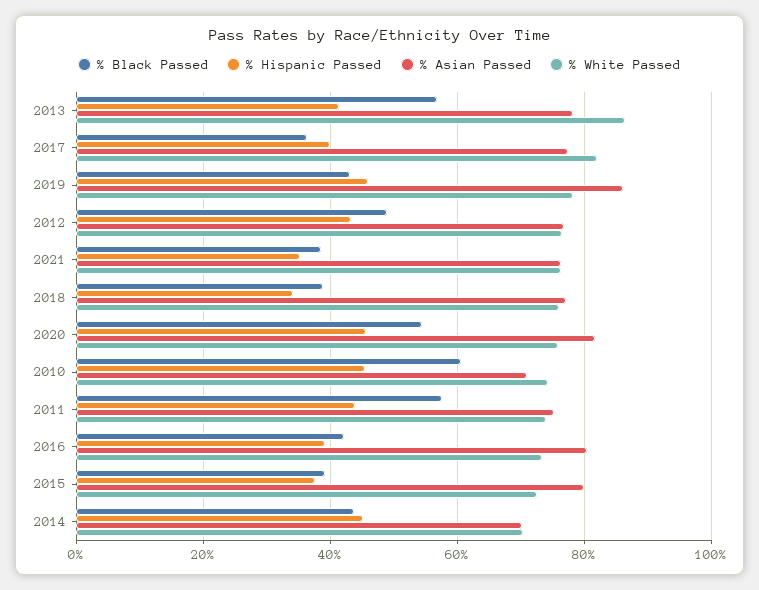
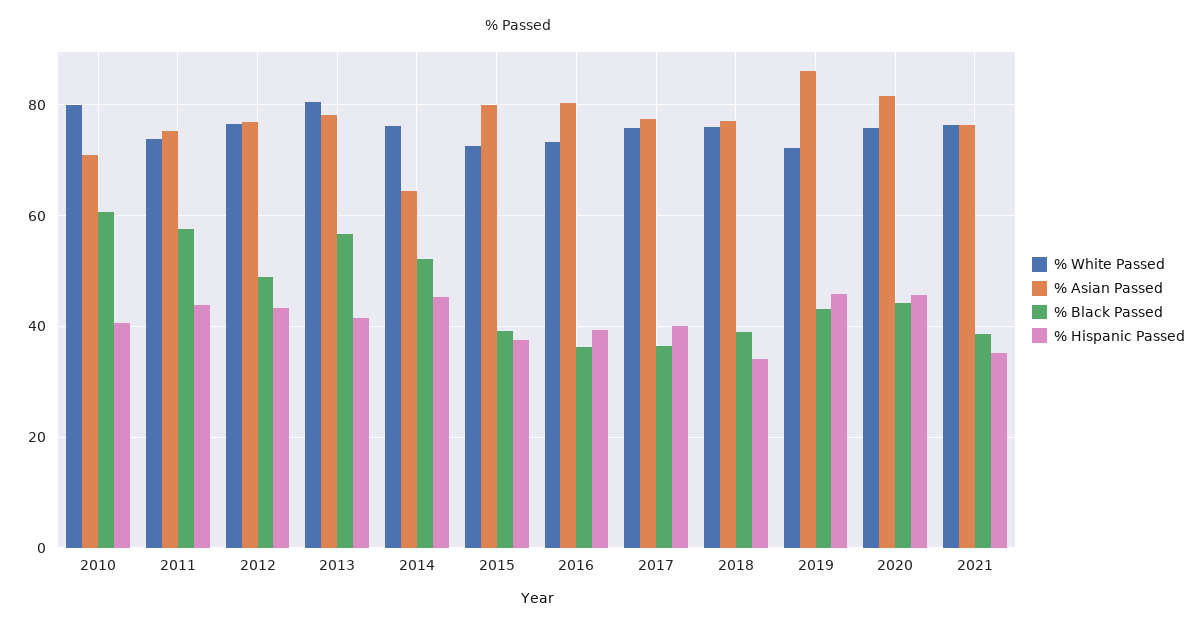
  {
    "% Black Passed": {
      "2013": 56,
      "2017": 36,
      "2019": 44,
      "2012": 48,
      "2021": 38,
      "2018": 38,
-     "2020": 54,
+     "2020": 44,
      "2010": 60,
      "2011": 58,
-     "2016": 42,
+     "2016": 36,
      "2015": 40,
-     "2014": 44
+     "2014": 52
    },
    "% Hispanic Passed": {
      "2013": 42,
      "2017": 40,
      "2019": 46,
      "2012": 44,
      "2021": 36,
      "2018": 34,
      "2020": 46,
-     "2010": 46,
+     "2010": 40,
      "2011": 44,
      "2016": 40,
      "2015": 38,
      "2014": 46
    },
    "% Asian Passed": {
      "2013": 78,
      "2017": 78,
      "2019": 86,
      "2012": 76,
      "2021": 76,
      "2018": 78,
      "2020": 82,
      "2010": 72,
      "2011": 76,
      "2016": 80,
      "2015": 80,
-     "2014": 70
+     "2014": 64
    },
    "% White Passed": {
-     "2013": 86,
+     "2013": 80,
-     "2017": 82,
+     "2017": 76,
-     "2019": 78,
+     "2019": 72,
      "2012": 76,
      "2021": 76,
      "2018": 76,
      "2020": 76,
-     "2010": 74,
+     "2010": 80,
      "2011": 74,
      "2016": 74,
      "2015": 72,
-     "2014": 70
+     "2014": 76
    }
  }

